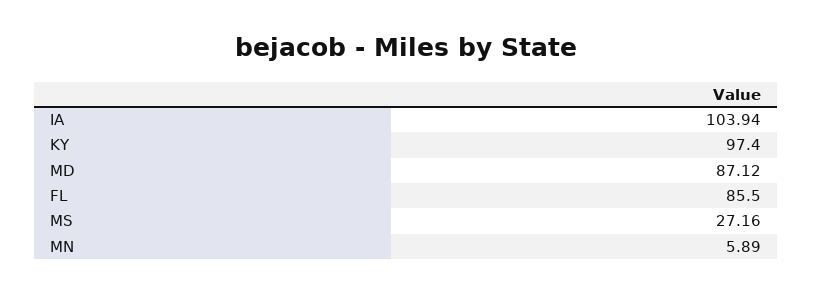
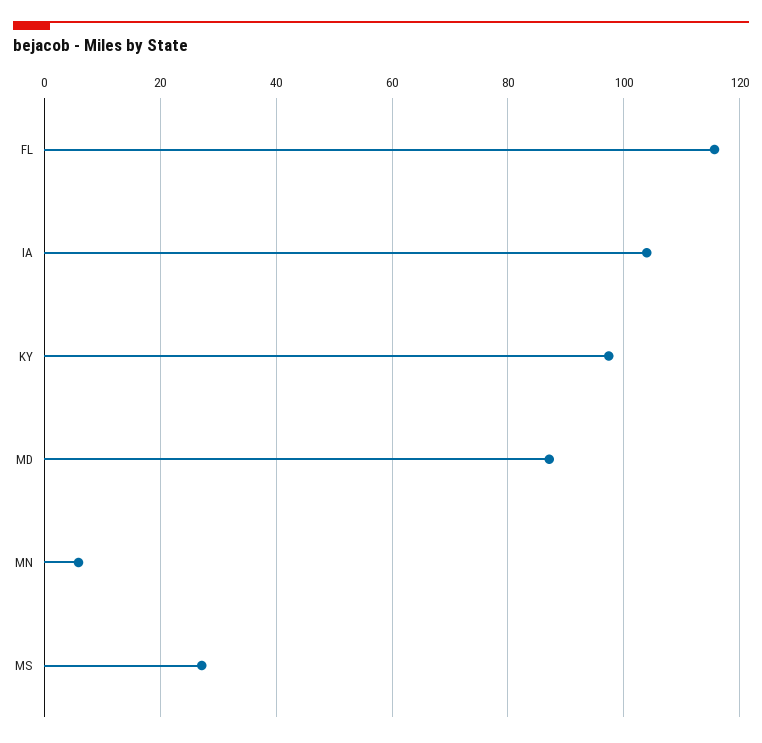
  {
    "IA": 103.94,
    "KY": 97.4,
    "MD": 87.12,
-   "FL": 85.5,
+   "FL": 116,
    "MS": 27.16,
    "MN": 5.89
  }

